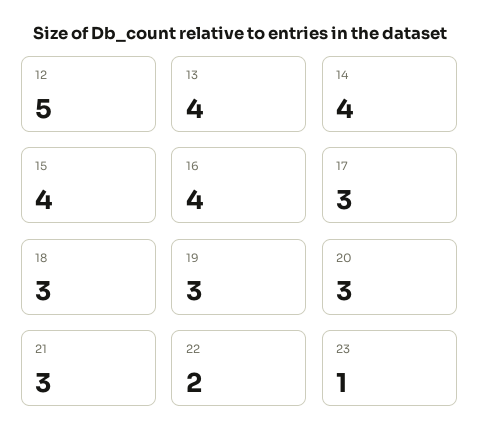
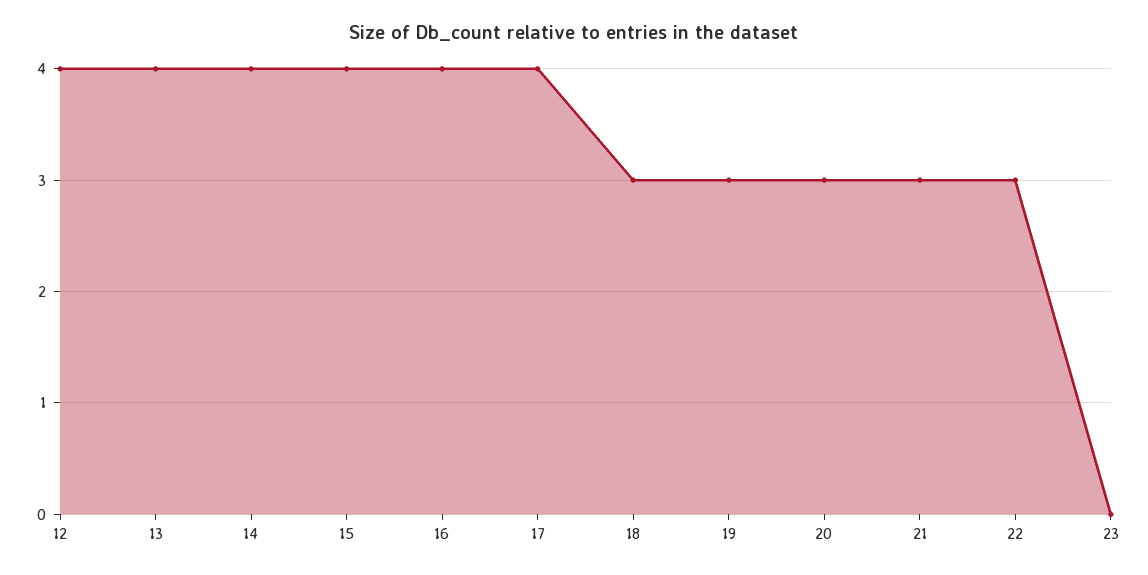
  {
-   "12": 5,
+   "12": 4,
    "13": 4,
    "14": 4,
    "15": 4,
    "16": 4,
-   "17": 3,
+   "17": 4,
    "18": 3,
    "19": 3,
    "20": 3,
    "21": 3,
-   "22": 2,
+   "22": 3,
-   "23": 1
+   "23": 0
  }

